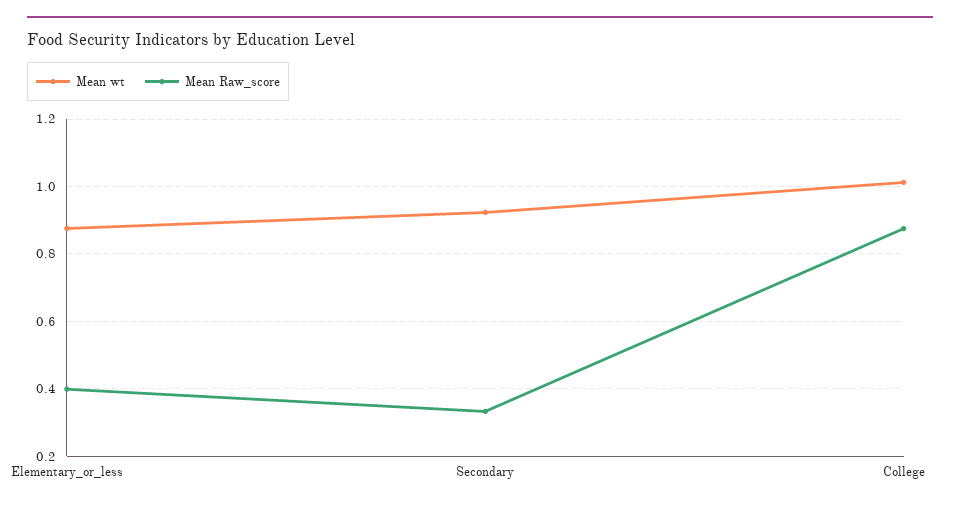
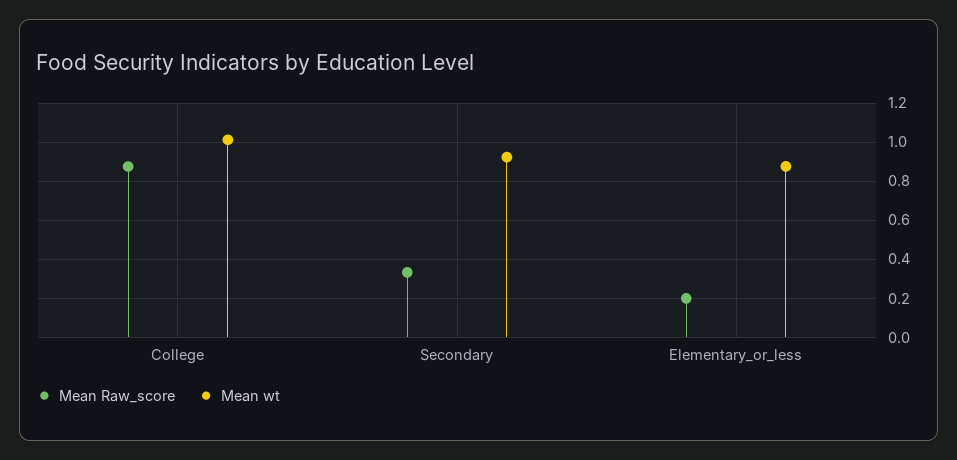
  {
    "Mean wt": {
      "Elementary_or_less": 0.88,
      "Secondary": 0.92,
      "College": 1.02
    },
    "Mean Raw_score": {
-     "Elementary_or_less": 0.4,
+     "Elementary_or_less": 0.2,
      "Secondary": 0.34,
      "College": 0.88
    }
  }

